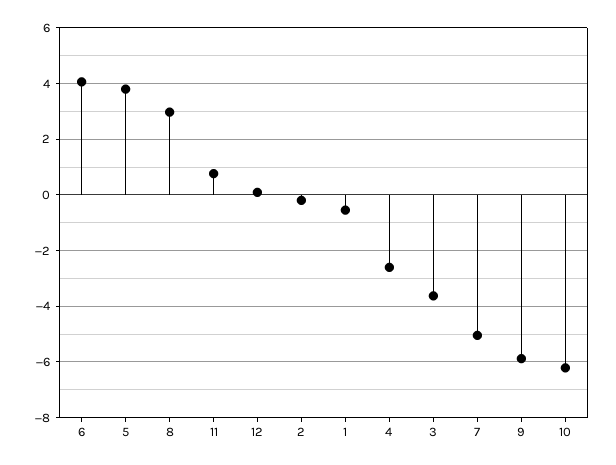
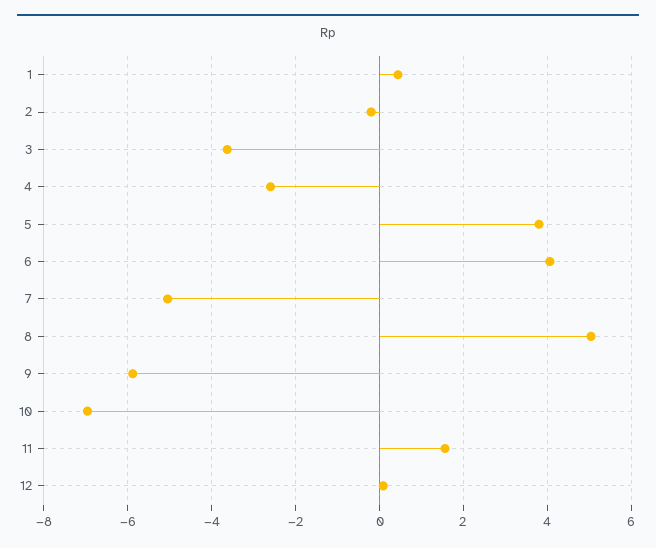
  {
    "6": 4,
    "5": 3.8,
-   "8": 3,
+   "8": 5,
-   "11": 0.75,
+   "11": 1.6,
    "12": 0,
    "2": -0.2,
-   "1": -0.5,
+   "1": 0.4,
    "4": -2.6,
    "3": -3.6,
    "7": -5,
    "9": -5.8,
-   "10": -6.25
+   "10": -7
  }

